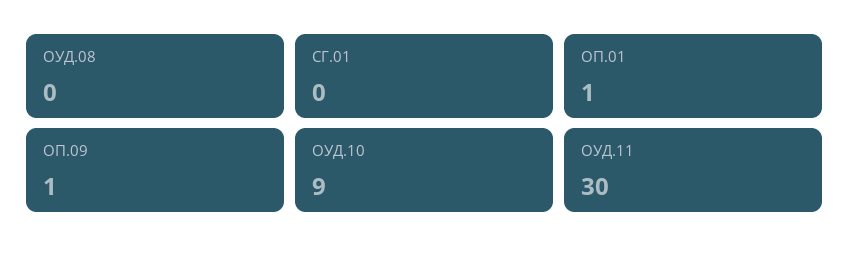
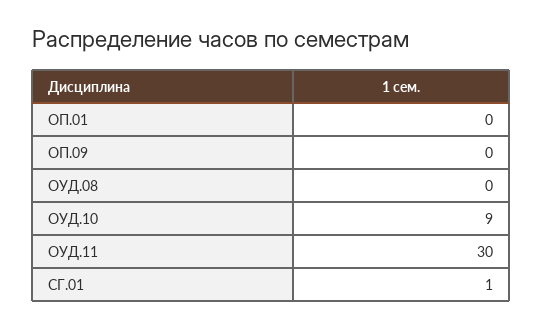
  {
    "ОУД.08": 0,
-   "СГ.01": 0,
+   "СГ.01": 1,
-   "ОП.01": 1,
+   "ОП.01": 0,
-   "ОП.09": 1,
+   "ОП.09": 0,
    "ОУД.10": 9,
    "ОУД.11": 30
  }

